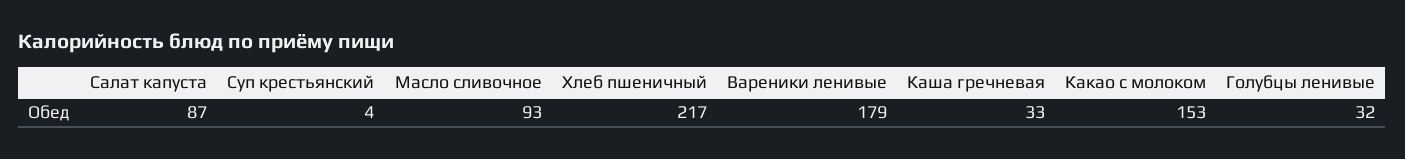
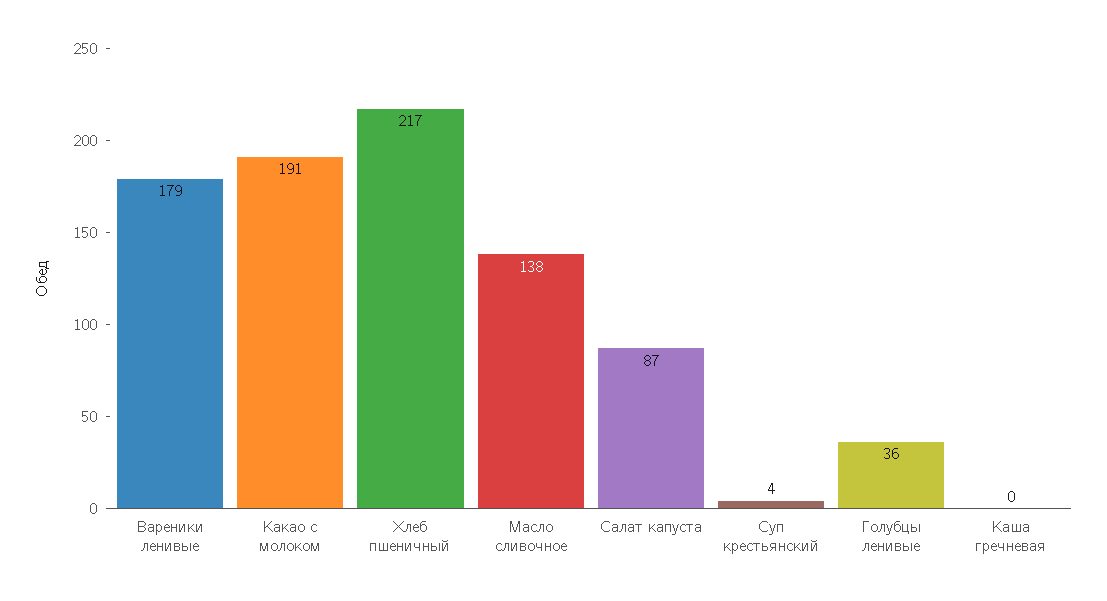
  {
    "Салат капуста": 87,
    "Суп крестьянский": 4,
-   "Масло сливочное": 93,
+   "Масло сливочное": 138,
    "Хлеб пшеничный": 217,
    "Вареники ленивые": 179,
-   "Каша гречневая": 33,
+   "Каша гречневая": 0,
-   "Какао с молоком": 153,
+   "Какао с молоком": 191,
-   "Голубцы ленивые": 32
+   "Голубцы ленивые": 36
  }

